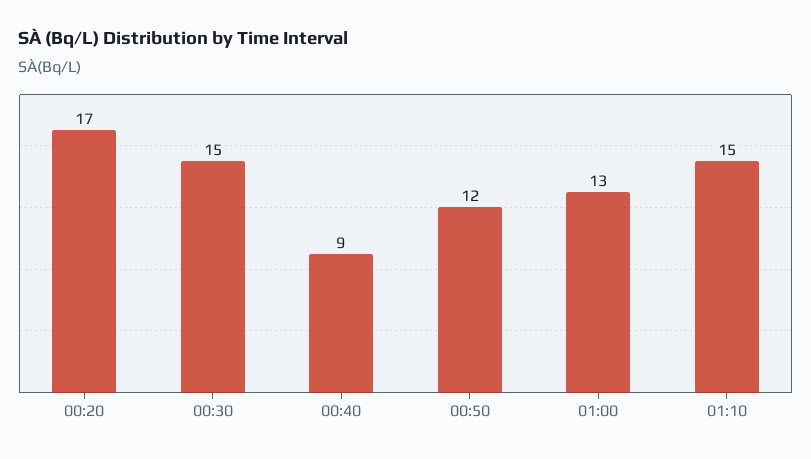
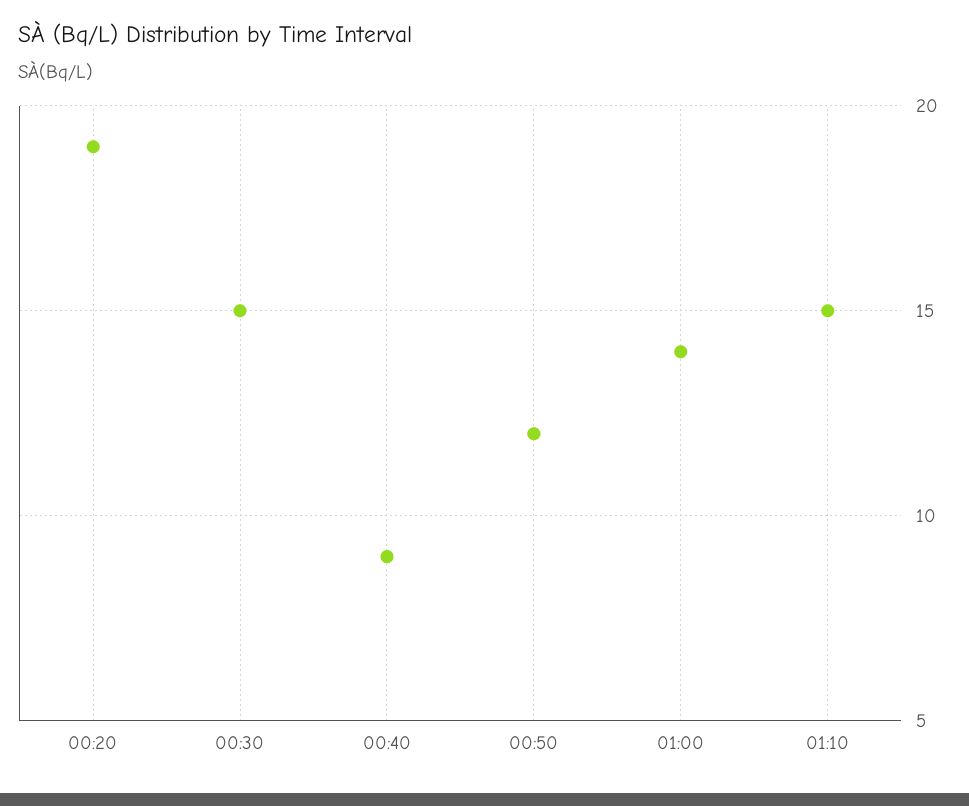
  {
-   "00:20": 17,
+   "00:20": 19,
    "00:30": 15,
    "00:40": 9,
    "00:50": 12,
-   "01:00": 13,
+   "01:00": 14,
    "01:10": 15
  }

